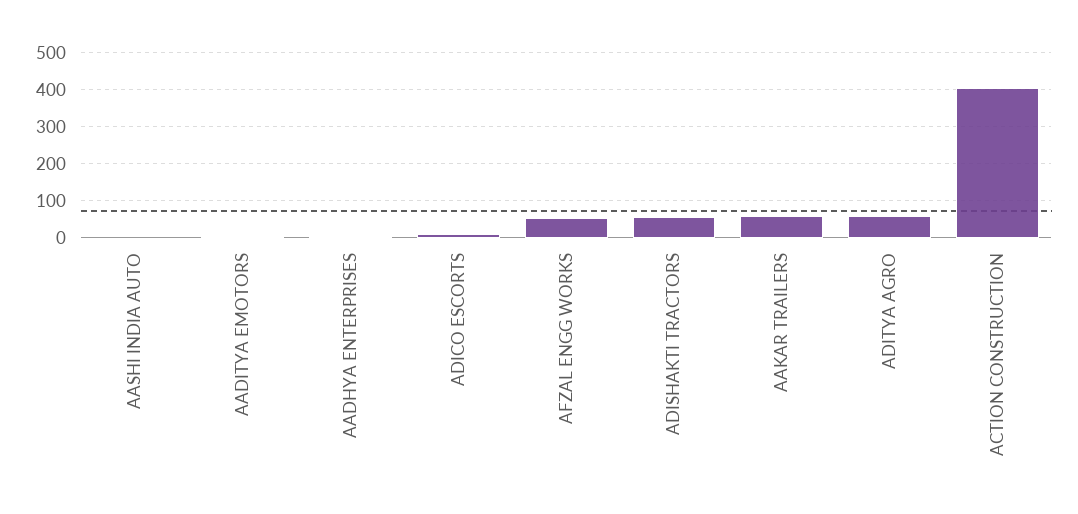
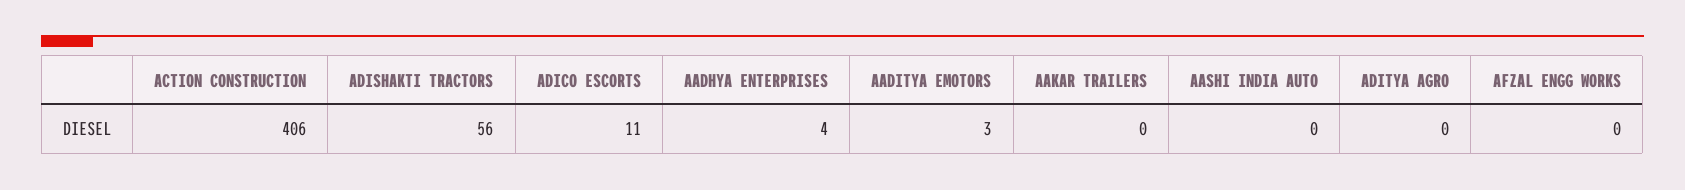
  {
    "AASHI INDIA AUTO": 0,
    "AADITYA EMOTORS": 3,
    "AADHYA ENTERPRISES": 4,
    "ADICO ESCORTS": 11,
-   "AFZAL ENGG WORKS": 60,
+   "AFZAL ENGG WORKS": 0,
    "ADISHAKTI TRACTORS": 56,
-   "AAKAR TRAILERS": 60,
+   "AAKAR TRAILERS": 0,
-   "ADITYA AGRO": 60,
+   "ADITYA AGRO": 0,
    "ACTION CONSTRUCTION": 406
  }

